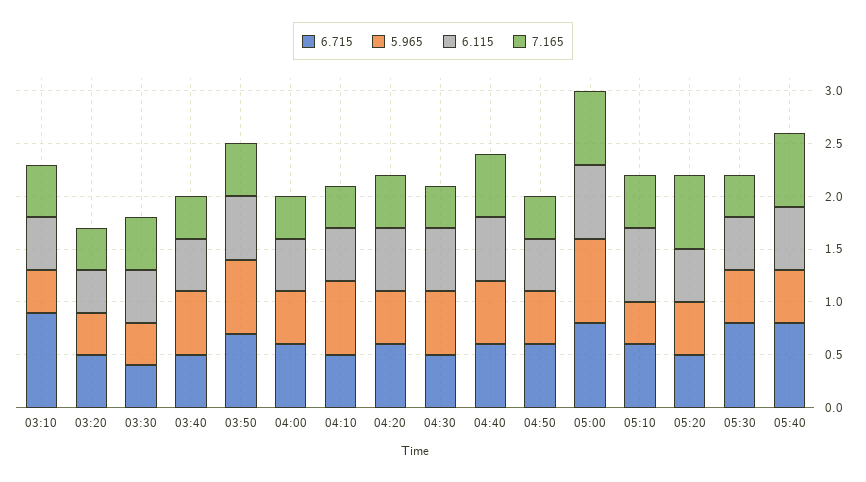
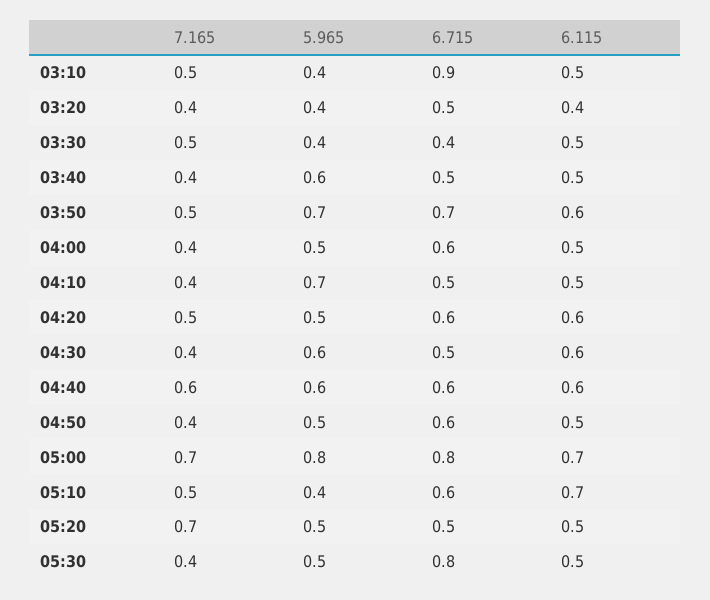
  {
    "6.715": {
      "03:10": 0.9,
      "03:20": 0.5,
      "03:30": 0.4,
      "03:40": 0.5,
      "03:50": 0.7,
      "04:00": 0.6,
      "04:10": 0.5,
      "04:20": 0.6,
      "04:30": 0.5,
      "04:40": 0.6,
      "04:50": 0.6,
      "05:00": 0.8,
      "05:10": 0.6,
      "05:20": 0.5,
-     "05:30": 0.8,
+     "05:30": 0.8
-     "05:40": 0.8
    },
    "5.965": {
      "03:10": 0.4,
      "03:20": 0.4,
      "03:30": 0.4,
      "03:40": 0.6,
      "03:50": 0.7,
      "04:00": 0.5,
      "04:10": 0.7,
      "04:20": 0.5,
      "04:30": 0.6,
      "04:40": 0.6,
      "04:50": 0.5,
      "05:00": 0.8,
      "05:10": 0.4,
      "05:20": 0.5,
-     "05:30": 0.5,
+     "05:30": 0.5
-     "05:40": 0.5
    },
    "6.115": {
      "03:10": 0.5,
      "03:20": 0.4,
      "03:30": 0.5,
      "03:40": 0.5,
      "03:50": 0.6,
      "04:00": 0.5,
      "04:10": 0.5,
      "04:20": 0.6,
      "04:30": 0.6,
      "04:40": 0.6,
      "04:50": 0.5,
      "05:00": 0.7,
      "05:10": 0.7,
      "05:20": 0.5,
-     "05:30": 0.5,
+     "05:30": 0.5
-     "05:40": 0.6
    },
    "7.165": {
      "03:10": 0.5,
      "03:20": 0.4,
      "03:30": 0.5,
      "03:40": 0.4,
      "03:50": 0.5,
      "04:00": 0.4,
      "04:10": 0.4,
      "04:20": 0.5,
      "04:30": 0.4,
      "04:40": 0.6,
      "04:50": 0.4,
      "05:00": 0.7,
      "05:10": 0.5,
      "05:20": 0.7,
-     "05:30": 0.4,
+     "05:30": 0.4
-     "05:40": 0.7
    }
  }

